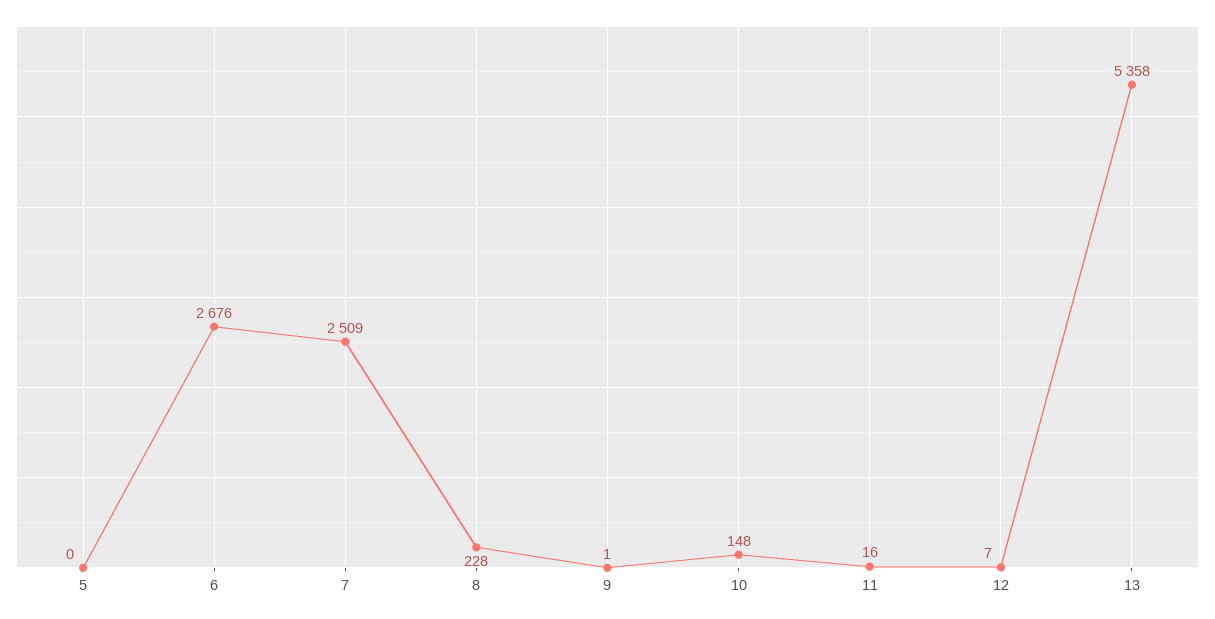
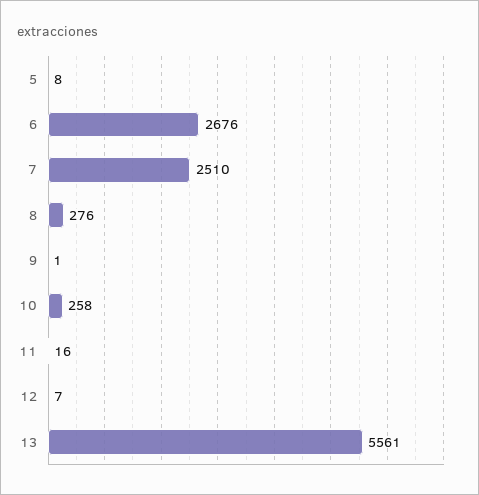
  {
-   "5": 0,
+   "5": 8,
    "6": 2676,
-   "7": 2509,
+   "7": 2510,
-   "8": 228,
+   "8": 276,
    "9": 1,
-   "10": 148,
+   "10": 258,
    "11": 16,
    "12": 7,
-   "13": 5358
+   "13": 5561
  }

